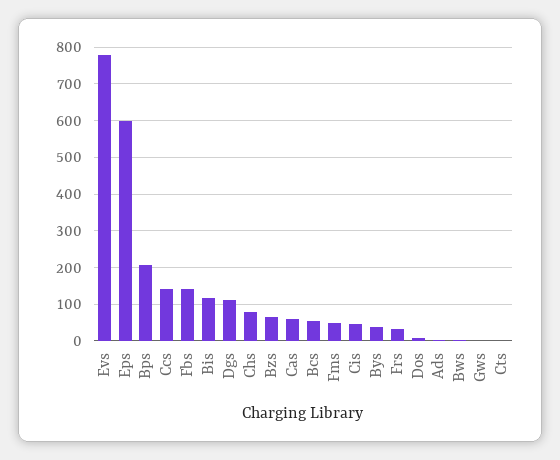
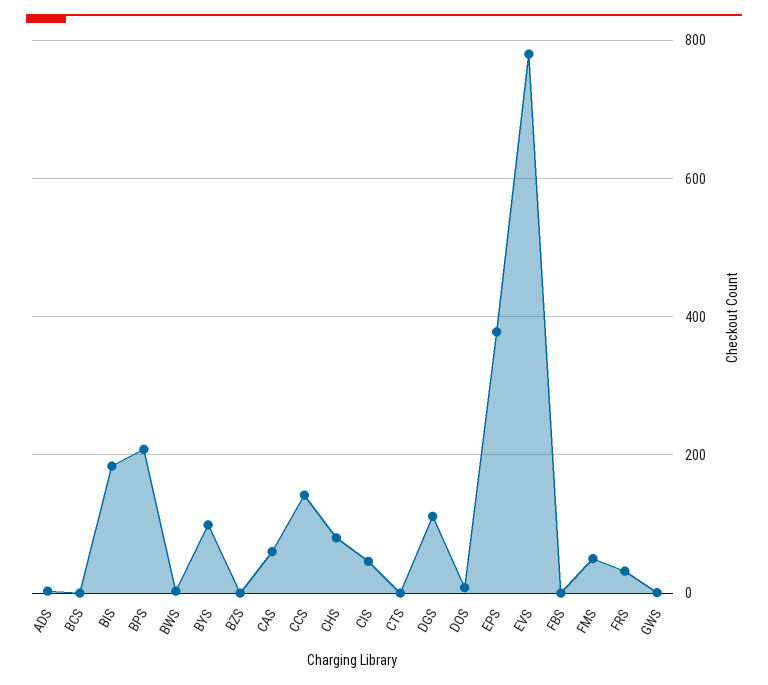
  {
    "Evs": 780,
-   "Eps": 600,
+   "Eps": 380,
    "Bps": 200,
    "Ccs": 140,
-   "Fbs": 140,
+   "Fbs": 0,
-   "Bis": 120,
+   "Bis": 180,
    "Dgs": 120,
    "Chs": 80,
-   "Bzs": 60,
+   "Bzs": 0,
    "Cas": 60,
-   "Bcs": 60,
+   "Bcs": 0,
    "Fms": 60,
    "Cis": 40,
-   "Bys": 40,
+   "Bys": 100,
    "Frs": 40,
    "Dos": 0,
    "Ads": 0,
    "Bws": 0,
    "Gws": 0,
    "Cts": 0
  }

